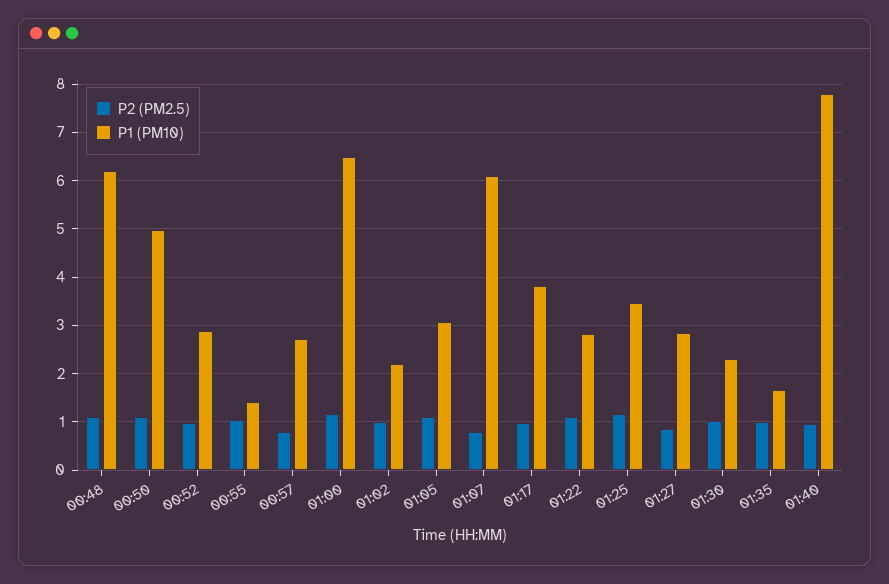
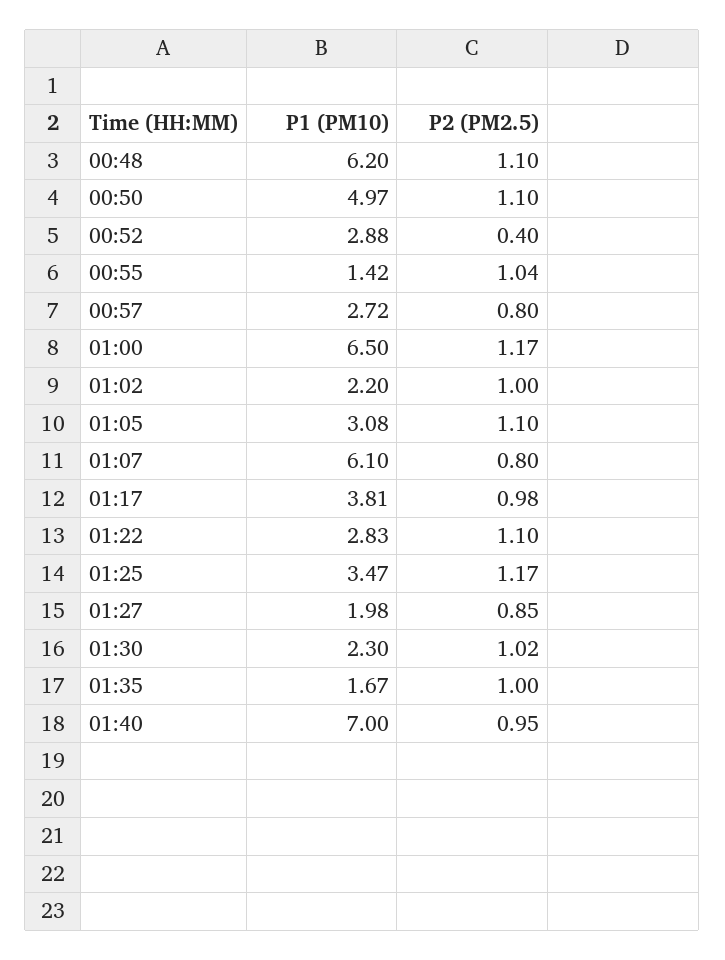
  {
    "P2 (PM2.5)": {
      "00:48": 1.1,
      "00:50": 1.1,
-     "00:52": 1,
+     "00:52": 0.4,
      "00:55": 1.04,
      "00:57": 0.8,
      "01:00": 1.17,
      "01:02": 1,
      "01:05": 1.1,
      "01:07": 0.8,
      "01:17": 0.98,
      "01:22": 1.1,
      "01:25": 1.17,
      "01:27": 0.85,
      "01:30": 1.02,
      "01:35": 1,
      "01:40": 0.95
    },
    "P1 (PM10)": {
      "00:48": 6.2,
      "00:50": 4.97,
      "00:52": 2.88,
      "00:55": 1.42,
      "00:57": 2.72,
      "01:00": 6.5,
      "01:02": 2.2,
      "01:05": 3.08,
      "01:07": 6.1,
      "01:17": 3.81,
      "01:22": 2.83,
      "01:25": 3.47,
-     "01:27": 2.8,
+     "01:27": 1.98,
      "01:30": 2.3,
      "01:35": 1.67,
-     "01:40": 7.8
+     "01:40": 7
    }
  }

